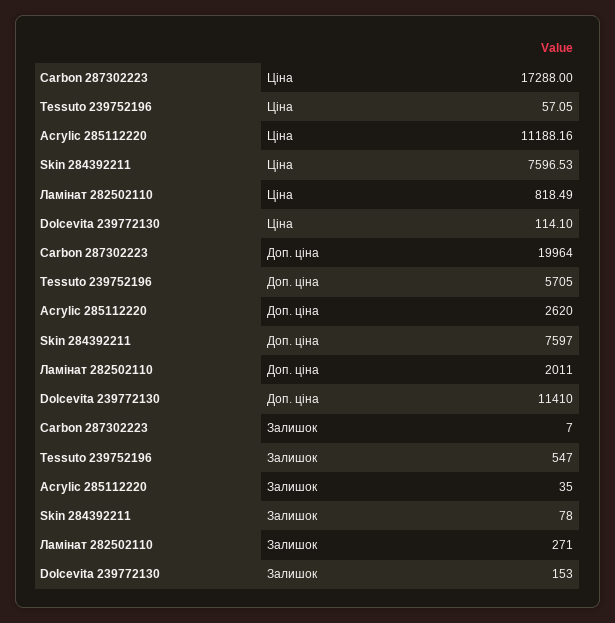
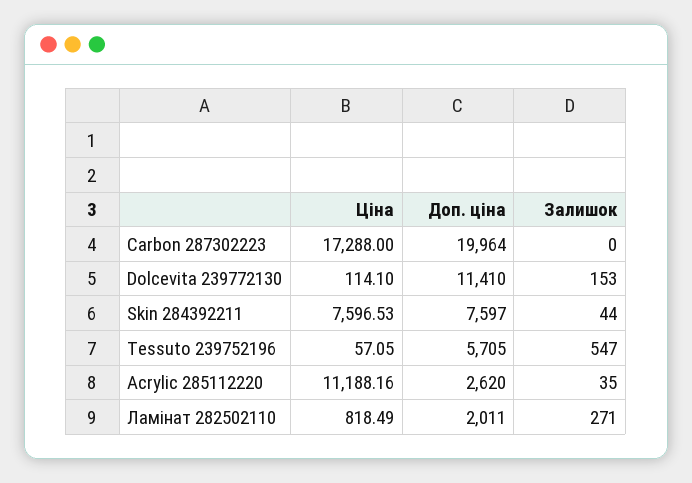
  {
    "Carbon 287302223": {
      "Ціна": 17288,
      "Доп. ціна": 19964,
-     "Залишок": 7
+     "Залишок": 0
    },
    "Tessuto 239752196": {
      "Ціна": 57.05,
      "Доп. ціна": 5705,
      "Залишок": 547
    },
    "Acrylic 285112220": {
      "Ціна": 11188.16,
      "Доп. ціна": 2620,
      "Залишок": 35
    },
    "Skin 284392211": {
      "Ціна": 7596.53,
      "Доп. ціна": 7597,
-     "Залишок": 78
+     "Залишок": 44
    },
    "Ламінат 282502110": {
      "Ціна": 818.49,
      "Доп. ціна": 2011,
      "Залишок": 271
    },
    "Dolcevita 239772130": {
      "Ціна": 114.1,
      "Доп. ціна": 11410,
      "Залишок": 153
    }
  }

